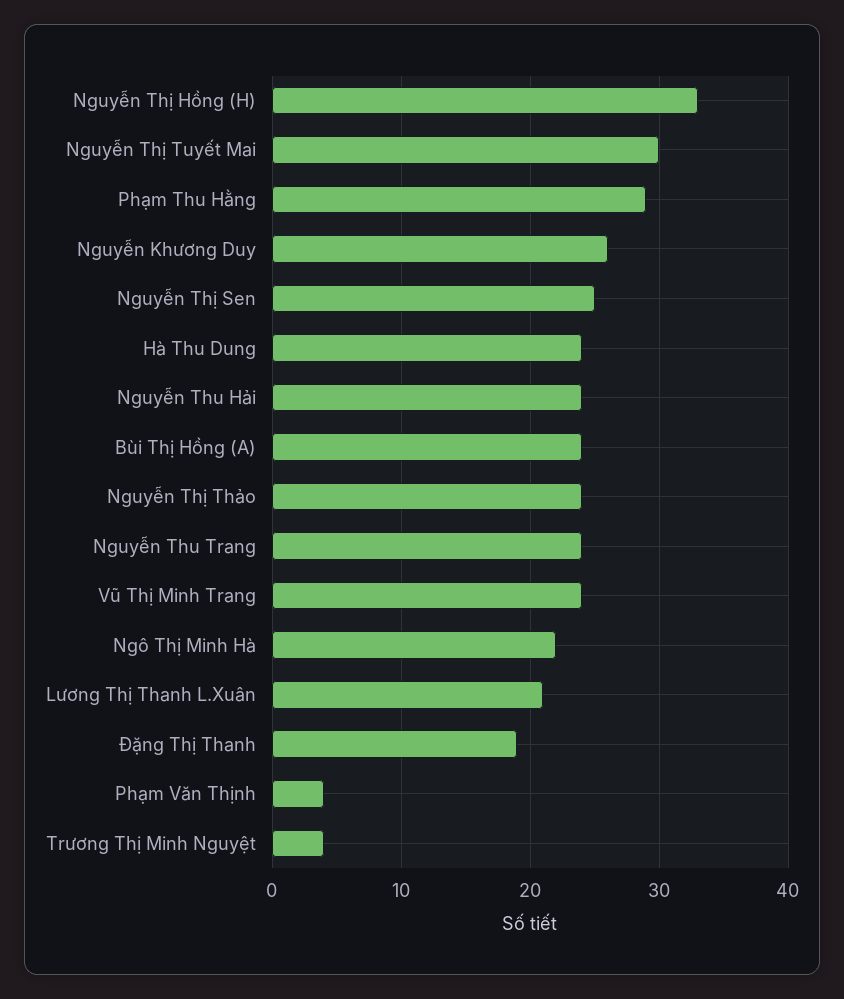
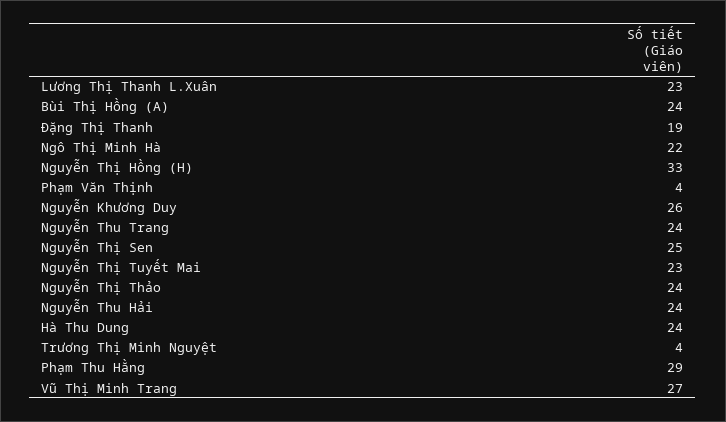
  {
    "Nguyễn Thị Hồng (H)": 33,
-   "Nguyễn Thị Tuyết Mai": 30,
+   "Nguyễn Thị Tuyết Mai": 23,
    "Phạm Thu Hằng": 29,
    "Nguyễn Khương Duy": 26,
    "Nguyễn Thị Sen": 25,
    "Hà Thu Dung": 24,
    "Nguyễn Thu Hải": 24,
    "Bùi Thị Hồng (A)": 24,
    "Nguyễn Thị Thảo": 24,
    "Nguyễn Thu Trang": 24,
-   "Vũ Thị Minh Trang": 24,
+   "Vũ Thị Minh Trang": 27,
    "Ngô Thị Minh Hà": 22,
-   "Lương Thị Thanh L.Xuân": 21,
+   "Lương Thị Thanh L.Xuân": 23,
    "Đặng Thị Thanh": 19,
    "Phạm Văn Thịnh": 4,
    "Trương Thị Minh Nguyệt": 4
  }

